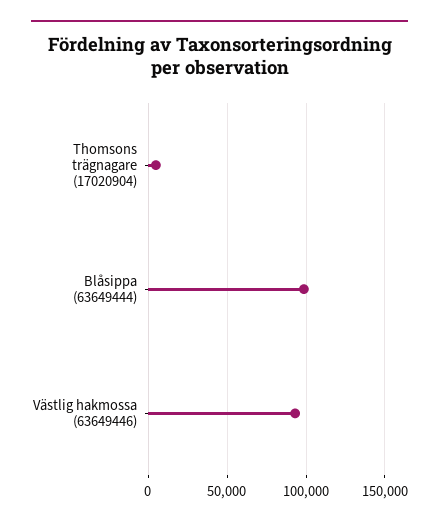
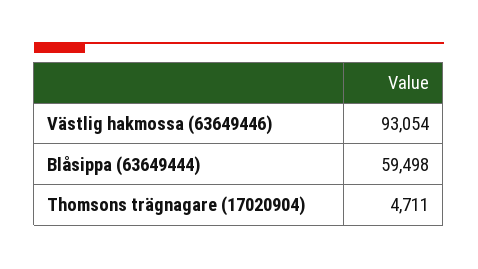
  {
    "Thomsons trägnagare (17020904)": 4711,
-   "Blåsippa (63649444)": 100000,
+   "Blåsippa (63649444)": 59498,
    "Västlig hakmossa (63649446)": 93054
  }

